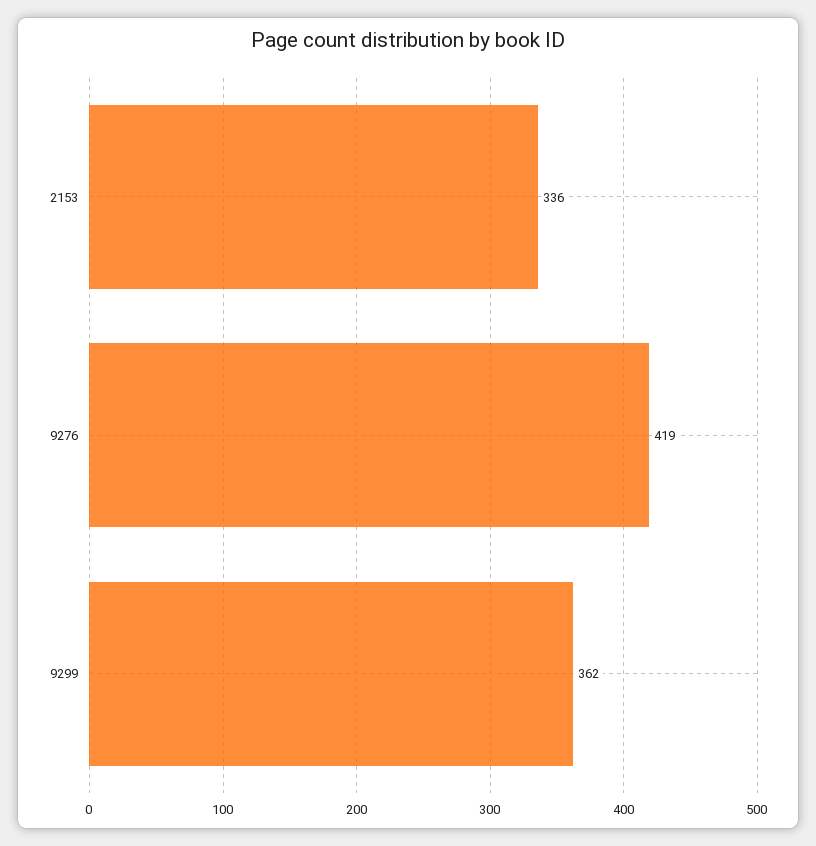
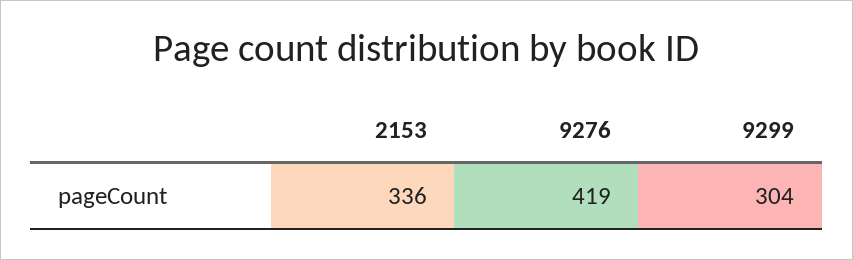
  {
    "2153": 336,
    "9276": 419,
-   "9299": 362
+   "9299": 304
  }

